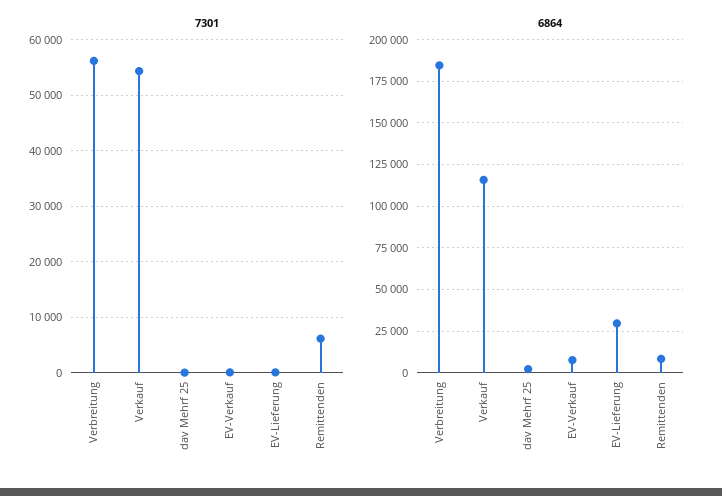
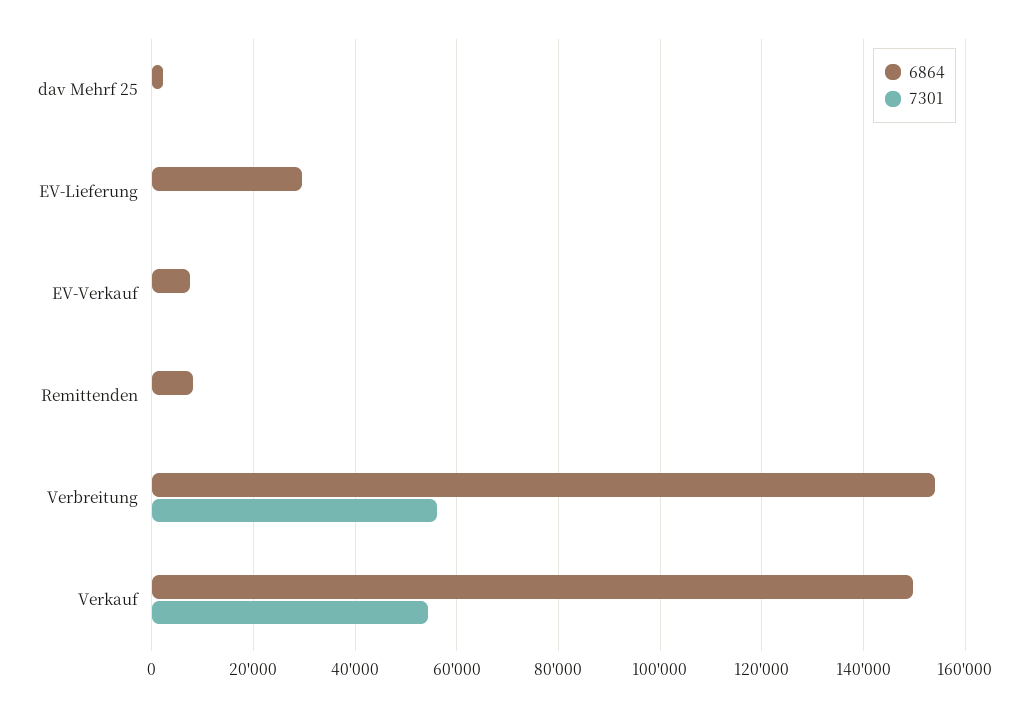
  {
    "7301": {
      "Verbreitung": 56000,
      "Verkauf": 54000,
      "dav Mehrf 25": 0,
      "EV-Verkauf": 0,
      "EV-Lieferung": 0,
-     "Remittenden": 6000
+     "Remittenden": 0
    },
    "6864": {
-     "Verbreitung": 185000,
+     "Verbreitung": 154000,
-     "Verkauf": 115000,
+     "Verkauf": 150000,
      "dav Mehrf 25": 2000,
      "EV-Verkauf": 8000,
      "EV-Lieferung": 30000,
      "Remittenden": 8000
    }
  }

